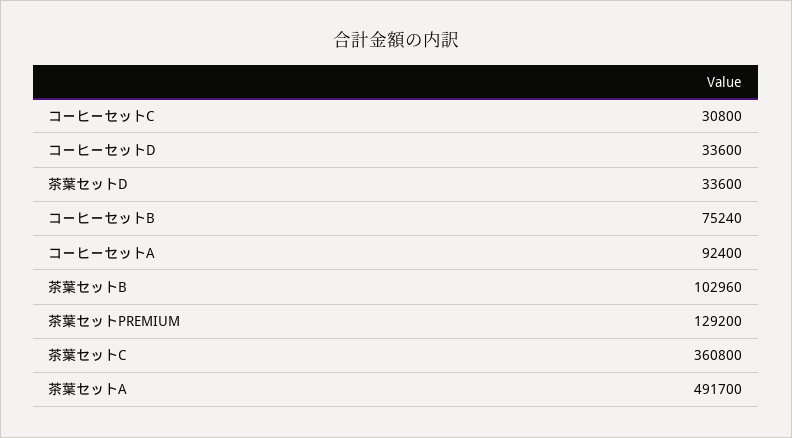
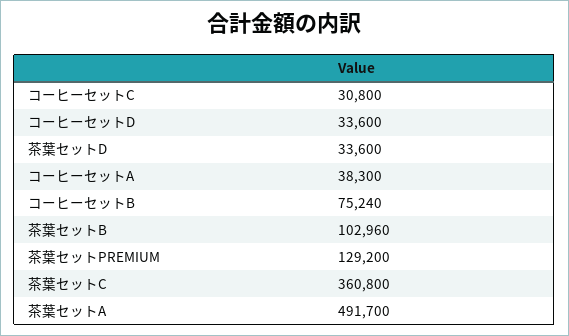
  {
    "コーヒーセットC": 30800,
    "コーヒーセットD": 33600,
    "茶葉セットD": 33600,
    "コーヒーセットB": 75240,
-   "コーヒーセットA": 92400,
+   "コーヒーセットA": 38300,
    "茶葉セットB": 102960,
    "茶葉セットPREMIUM": 129200,
    "茶葉セットC": 360800,
    "茶葉セットA": 491700
  }

